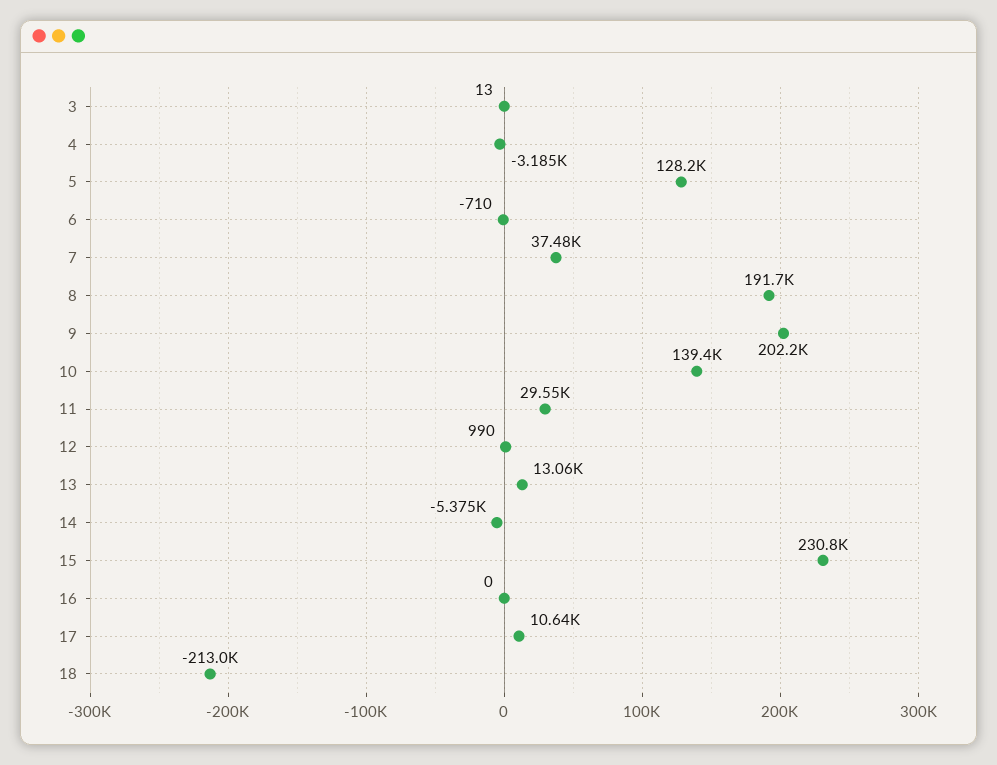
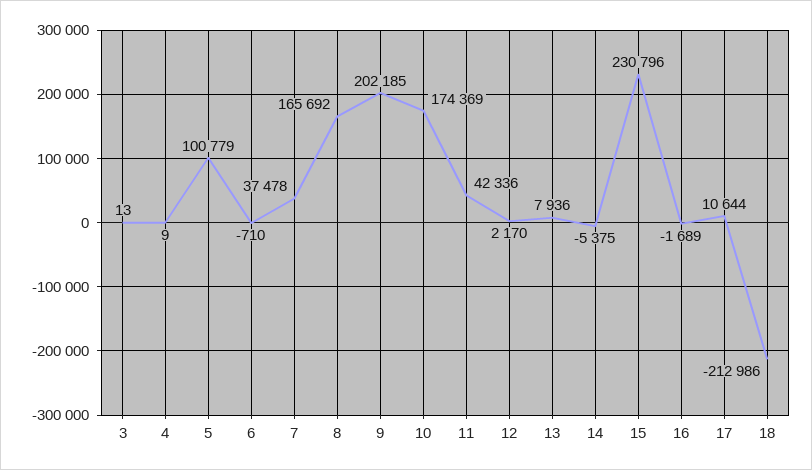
  {
    "3": 13,
-   "4": -3185,
+   "4": 9,
-   "5": 128200,
+   "5": 100779,
    "6": -710,
    "7": 37478,
-   "8": 191700,
+   "8": 165692,
    "9": 202185,
-   "10": 139400,
+   "10": 174369,
-   "11": 29550,
+   "11": 42336,
-   "12": 990,
+   "12": 2170,
-   "13": 13060,
+   "13": 7936,
    "14": -5375,
    "15": 230796,
-   "16": 0,
+   "16": -1689,
    "17": 10644,
    "18": -212986
  }

